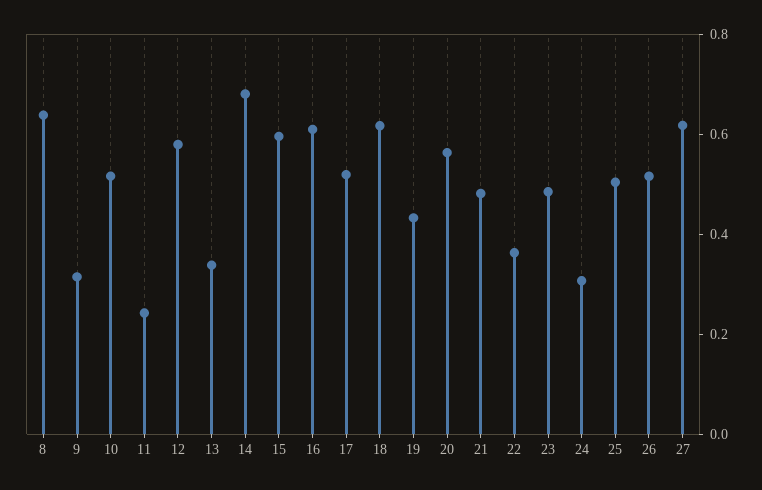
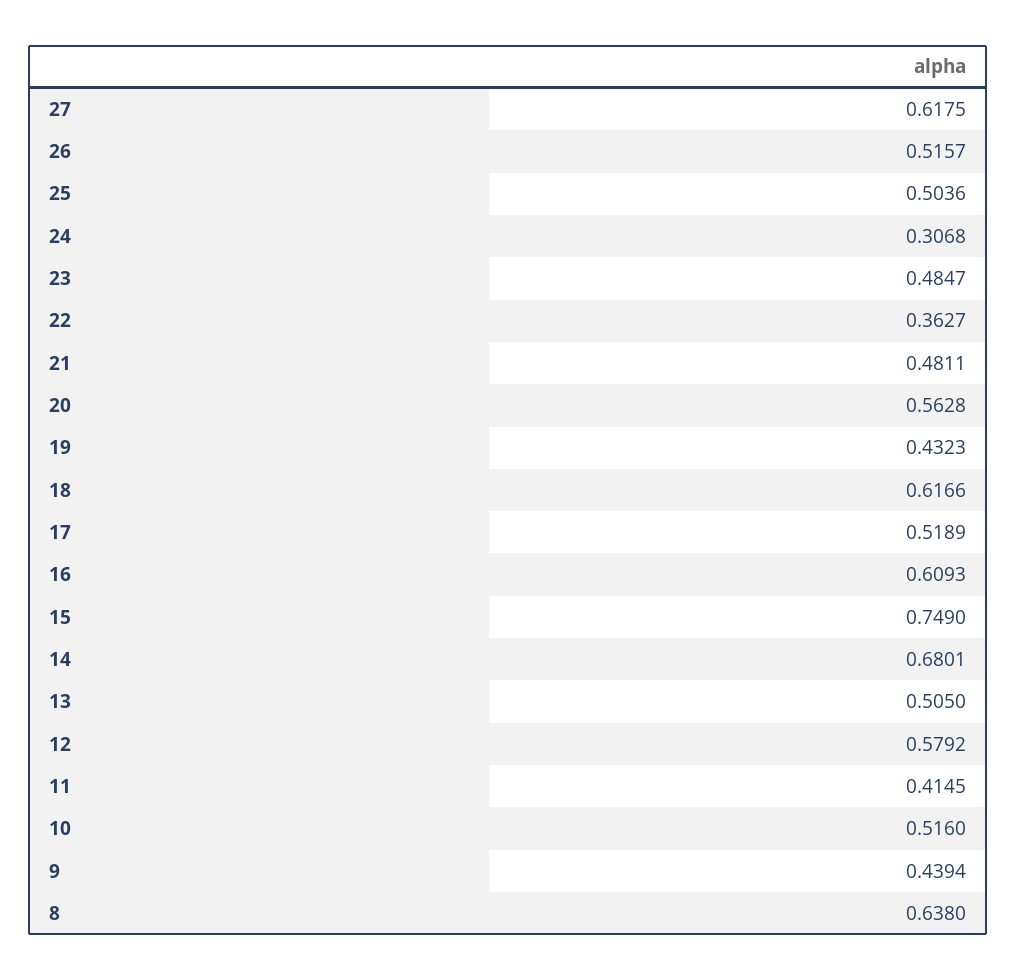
  {
    "8": 0.638,
-   "9": 0.3,
+   "9": 0.4394,
    "10": 0.516,
-   "11": 0.25,
+   "11": 0.4145,
    "12": 0.5792,
-   "13": 0.35,
+   "13": 0.505,
    "14": 0.6801,
-   "15": 0.6,
+   "15": 0.749,
    "16": 0.6093,
    "17": 0.5189,
    "18": 0.6166,
    "19": 0.4323,
    "20": 0.5628,
    "21": 0.4811,
    "22": 0.3627,
    "23": 0.4847,
    "24": 0.3068,
    "25": 0.5036,
    "26": 0.5157,
    "27": 0.6175
  }

